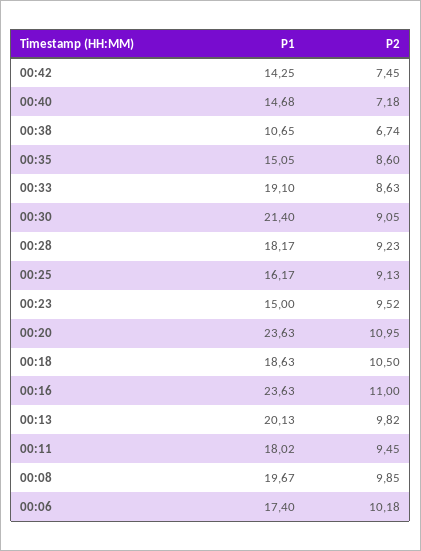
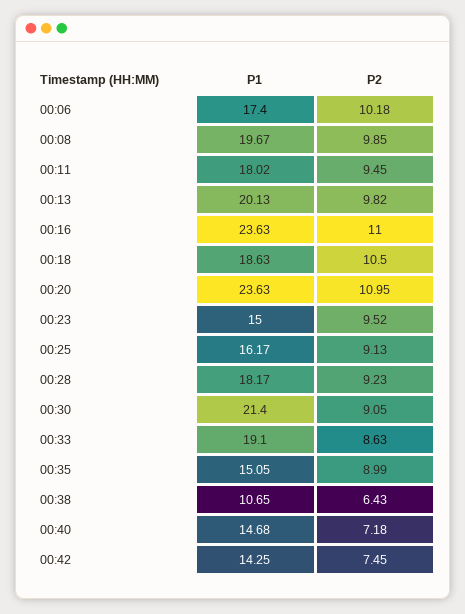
  {
    "P1": {
      "00:42": 14.25,
      "00:40": 14.68,
      "00:38": 10.65,
      "00:35": 15.05,
      "00:33": 19.1,
      "00:30": 21.4,
      "00:28": 18.17,
      "00:25": 16.17,
      "00:23": 15,
      "00:20": 23.63,
      "00:18": 18.63,
      "00:16": 23.63,
      "00:13": 20.13,
      "00:11": 18.02,
      "00:08": 19.67,
      "00:06": 17.4
    },
    "P2": {
      "00:42": 7.45,
      "00:40": 7.18,
-     "00:38": 6.74,
+     "00:38": 6.43,
-     "00:35": 8.6,
+     "00:35": 8.99,
      "00:33": 8.63,
      "00:30": 9.05,
      "00:28": 9.23,
      "00:25": 9.13,
      "00:23": 9.52,
      "00:20": 10.95,
      "00:18": 10.5,
      "00:16": 11,
      "00:13": 9.82,
      "00:11": 9.45,
      "00:08": 9.85,
      "00:06": 10.18
    }
  }

